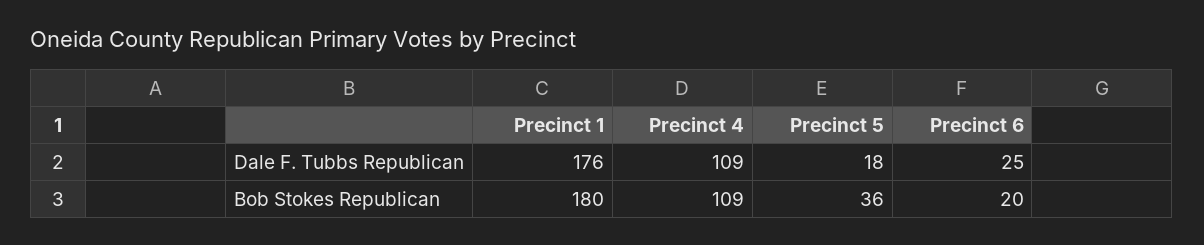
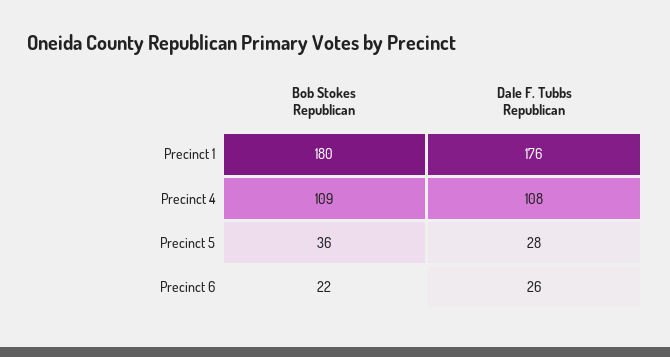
  {
    "Precinct 1": {
      "Dale F. Tubbs Republican": 176,
      "Bob Stokes Republican": 180
    },
    "Precinct 4": {
-     "Dale F. Tubbs Republican": 109,
+     "Dale F. Tubbs Republican": 108,
      "Bob Stokes Republican": 109
    },
    "Precinct 5": {
-     "Dale F. Tubbs Republican": 18,
+     "Dale F. Tubbs Republican": 28,
      "Bob Stokes Republican": 36
    },
    "Precinct 6": {
-     "Dale F. Tubbs Republican": 25,
+     "Dale F. Tubbs Republican": 26,
-     "Bob Stokes Republican": 20
+     "Bob Stokes Republican": 22
    }
  }

